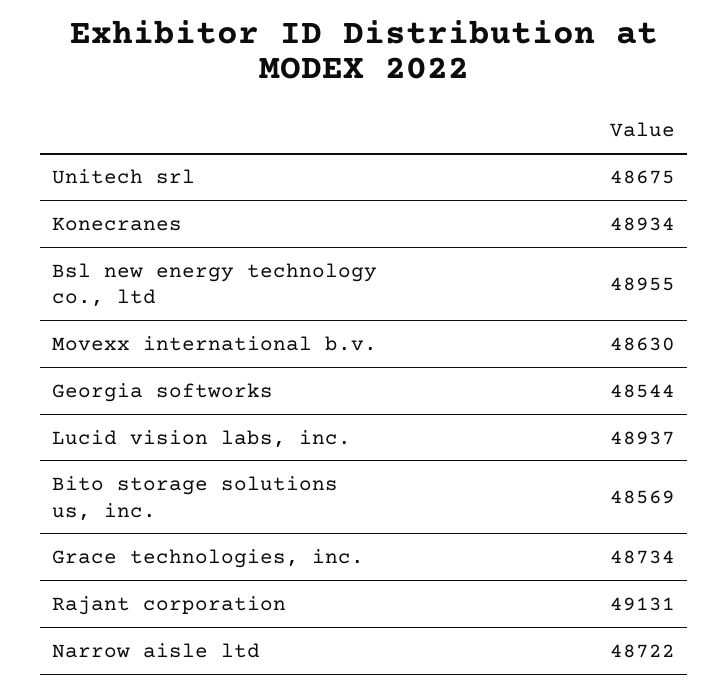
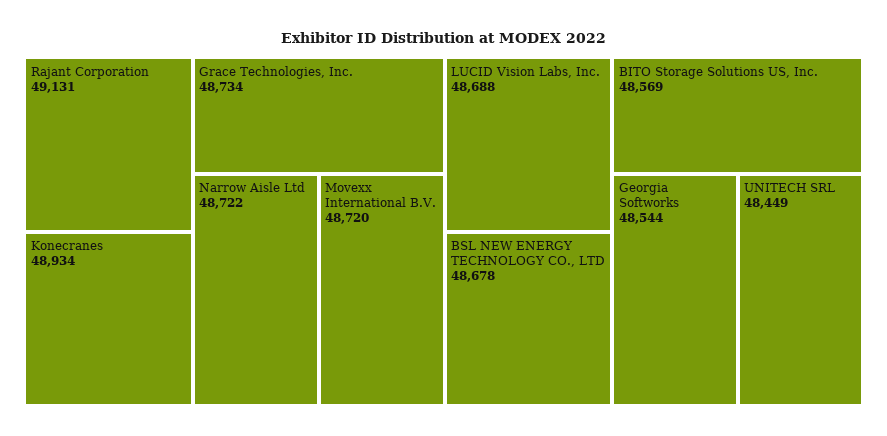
  {
-   "Unitech srl": 48675,
+   "Unitech srl": 48449,
    "Konecranes": 48934,
-   "Bsl new energy technology co., ltd": 48955,
+   "Bsl new energy technology co., ltd": 48678,
-   "Movexx international b.v.": 48630,
+   "Movexx international b.v.": 48720,
    "Georgia softworks": 48544,
-   "Lucid vision labs, inc.": 48937,
+   "Lucid vision labs, inc.": 48688,
    "Bito storage solutions us, inc.": 48569,
    "Grace technologies, inc.": 48734,
    "Rajant corporation": 49131,
    "Narrow aisle ltd": 48722
  }

